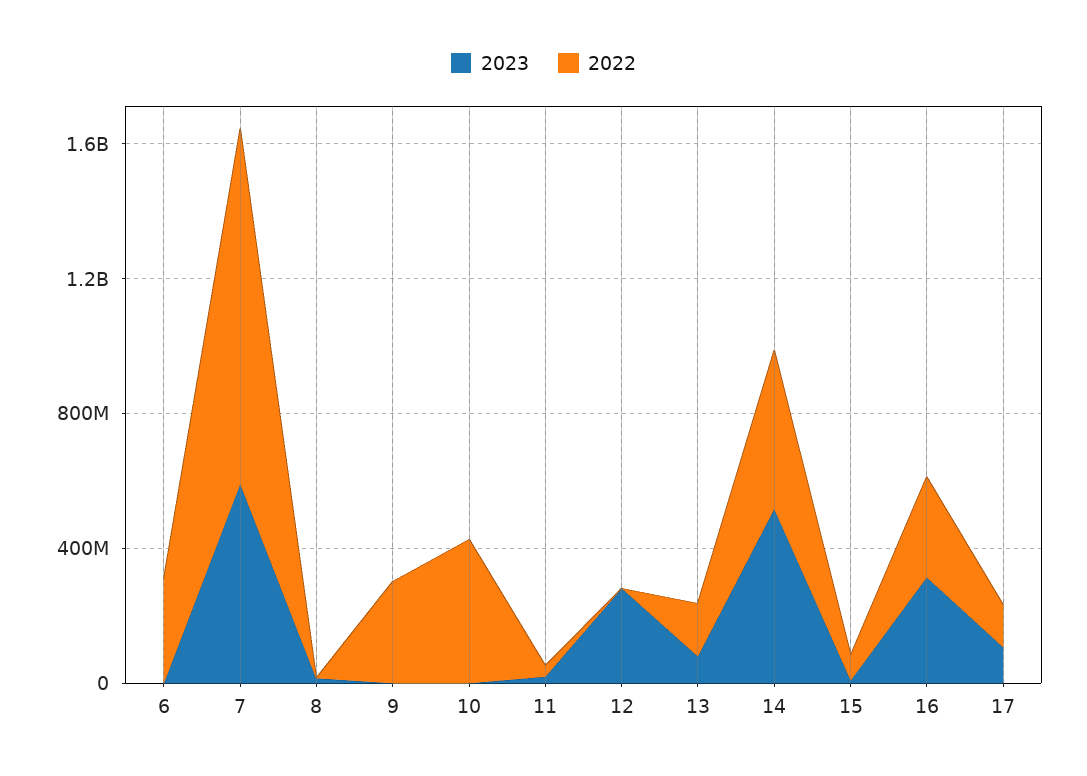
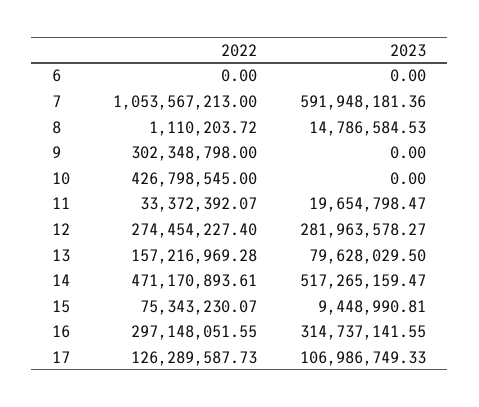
  {
    "2023": {
      "6": 0,
      "7": 591948181.36,
      "8": 14786584.53,
      "9": 0,
      "10": 0,
      "11": 19654798.47,
      "12": 281963578.27,
      "13": 79628029.5,
      "14": 517265159.47,
      "15": 9448990.81,
      "16": 314737141.55,
      "17": 106986749.33
    },
    "2022": {
-     "6": 300000000,
+     "6": 0,
      "7": 1053567213,
      "8": 1110203.72,
      "9": 302348798,
      "10": 426798545,
      "11": 33372392.07,
-     "12": 0,
+     "12": 274454227.4,
      "13": 157216969.28,
      "14": 471170893.61,
      "15": 75343230.07,
      "16": 297148051.55,
      "17": 126289587.73
    }
  }

